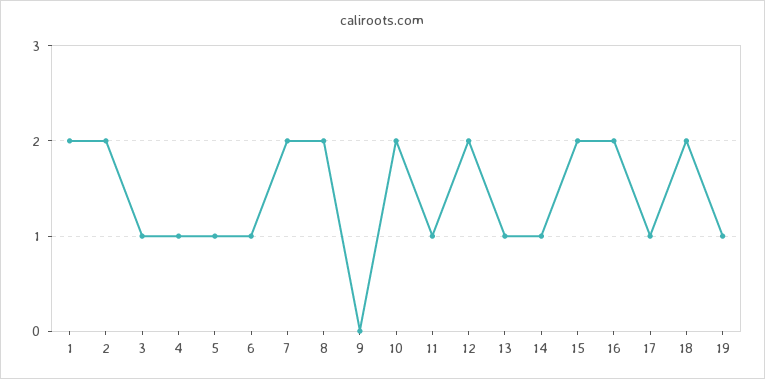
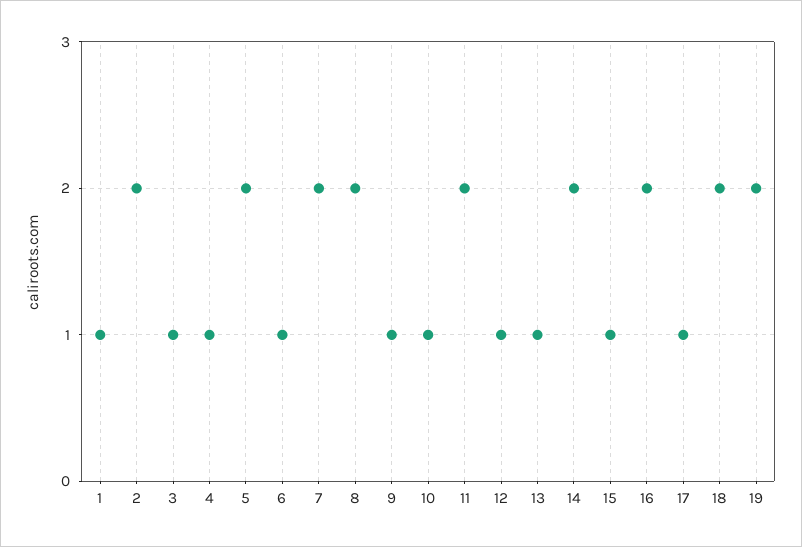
  {
-   "1": 2,
+   "1": 1,
    "2": 2,
    "3": 1,
    "4": 1,
-   "5": 1,
+   "5": 2,
    "6": 1,
    "7": 2,
    "8": 2,
-   "9": 0,
+   "9": 1,
-   "10": 2,
+   "10": 1,
-   "11": 1,
+   "11": 2,
-   "12": 2,
+   "12": 1,
    "13": 1,
-   "14": 1,
+   "14": 2,
-   "15": 2,
+   "15": 1,
    "16": 2,
    "17": 1,
    "18": 2,
-   "19": 1
+   "19": 2
  }

